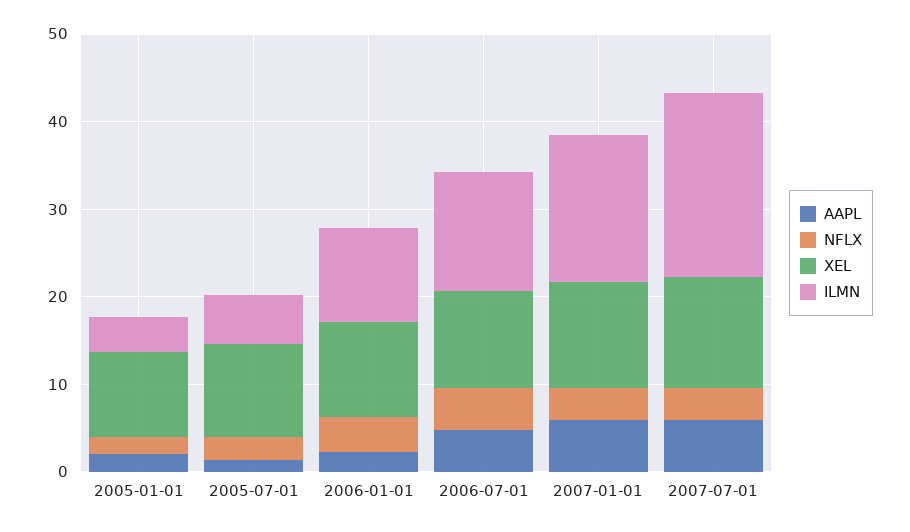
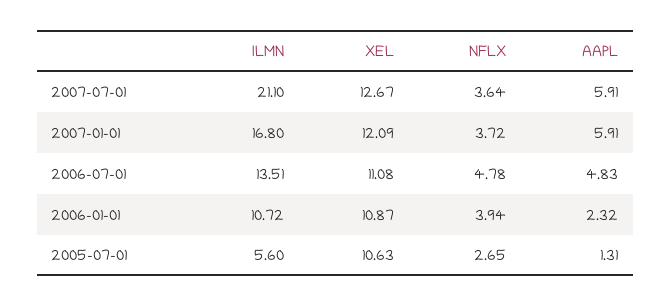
  {
    "AAPL": {
-     "2005-01-01": 2,
      "2005-07-01": 1.31,
      "2006-01-01": 2.32,
      "2006-07-01": 4.83,
      "2007-01-01": 5.91,
      "2007-07-01": 5.91
    },
    "NFLX": {
-     "2005-01-01": 2,
      "2005-07-01": 2.65,
      "2006-01-01": 3.94,
      "2006-07-01": 4.78,
      "2007-01-01": 3.72,
      "2007-07-01": 3.64
    },
    "XEL": {
-     "2005-01-01": 10,
      "2005-07-01": 10.63,
      "2006-01-01": 10.87,
      "2006-07-01": 11.08,
      "2007-01-01": 12.09,
      "2007-07-01": 12.67
    },
    "ILMN": {
-     "2005-01-01": 4,
      "2005-07-01": 5.6,
      "2006-01-01": 10.72,
      "2006-07-01": 13.51,
      "2007-01-01": 16.8,
      "2007-07-01": 21.1
    }
  }

